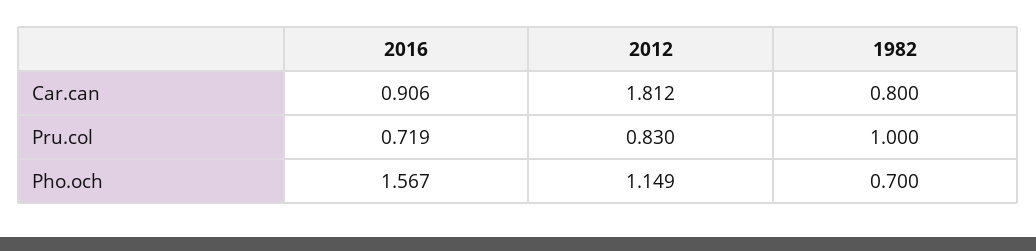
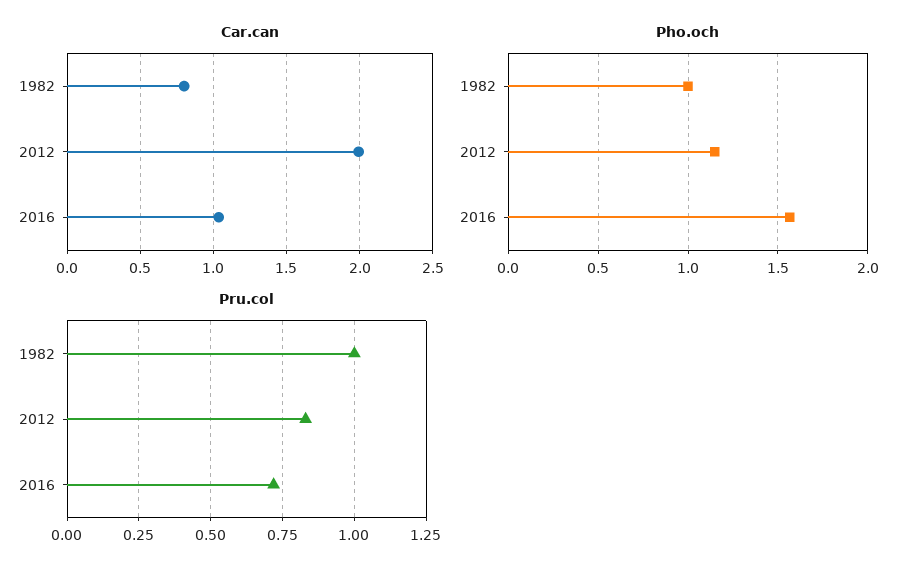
  {
    "Car.can": {
-     "2016": 0.906,
+     "2016": 1.05,
-     "2012": 1.812,
+     "2012": 2,
      "1982": 0.8
    },
    "Pru.col": {
      "2016": 0.719,
      "2012": 0.83,
      "1982": 1
    },
    "Pho.och": {
      "2016": 1.567,
      "2012": 1.149,
-     "1982": 0.7
+     "1982": 1
    }
  }

